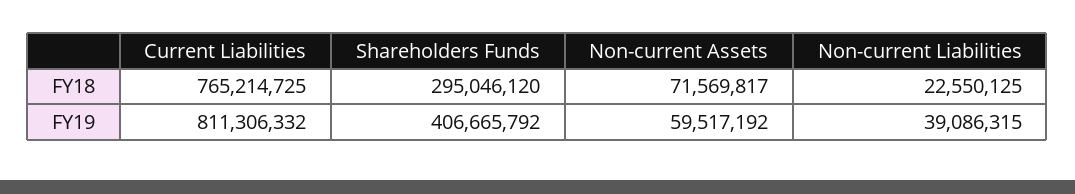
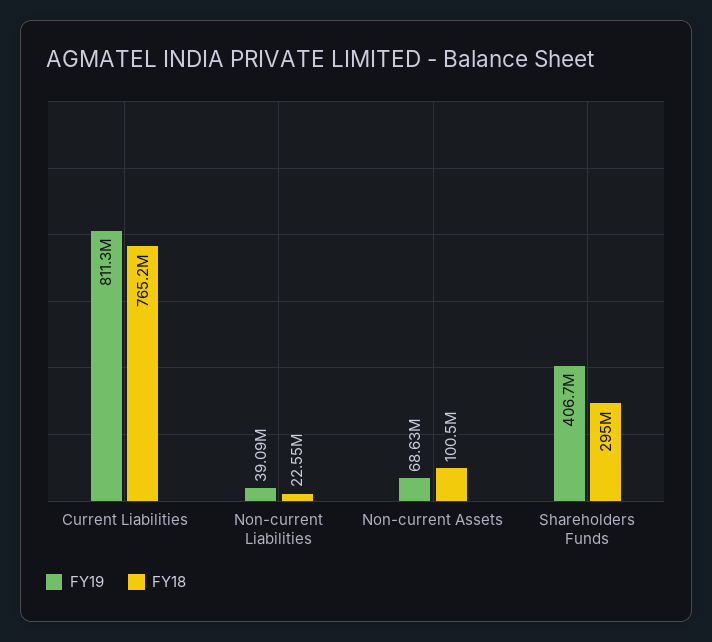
  {
    "FY18": {
      "Current Liabilities": 765214725,
      "Shareholders Funds": 295046120,
-     "Non-current Assets": 71569817,
+     "Non-current Assets": 100500000,
      "Non-current Liabilities": 22550125
    },
    "FY19": {
      "Current Liabilities": 811306332,
      "Shareholders Funds": 406665792,
-     "Non-current Assets": 59517192,
+     "Non-current Assets": 68630000,
      "Non-current Liabilities": 39086315
    }
  }

